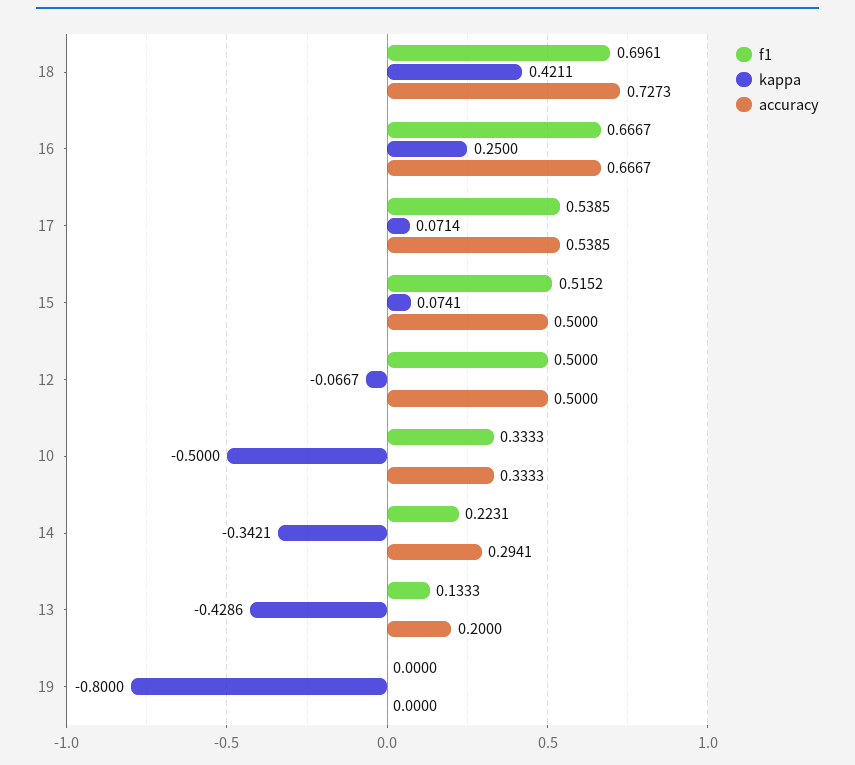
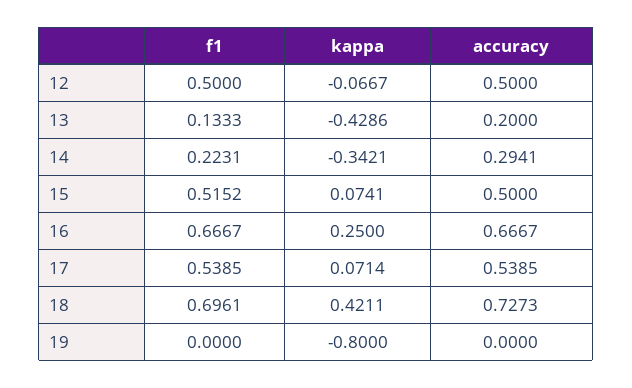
  {
    "f1": {
      "18": 0.6961,
      "16": 0.6667,
      "17": 0.5385,
      "15": 0.5152,
      "12": 0.5,
-     "10": 0.3333,
      "14": 0.2231,
      "13": 0.1333,
      "19": 0
    },
    "kappa": {
      "18": 0.4211,
      "16": 0.25,
      "17": 0.0714,
      "15": 0.0741,
      "12": -0.0667,
-     "10": -0.5,
      "14": -0.3421,
      "13": -0.4286,
      "19": -0.8
    },
    "accuracy": {
      "18": 0.7273,
      "16": 0.6667,
      "17": 0.5385,
      "15": 0.5,
      "12": 0.5,
-     "10": 0.3333,
      "14": 0.2941,
      "13": 0.2,
      "19": 0
    }
  }

